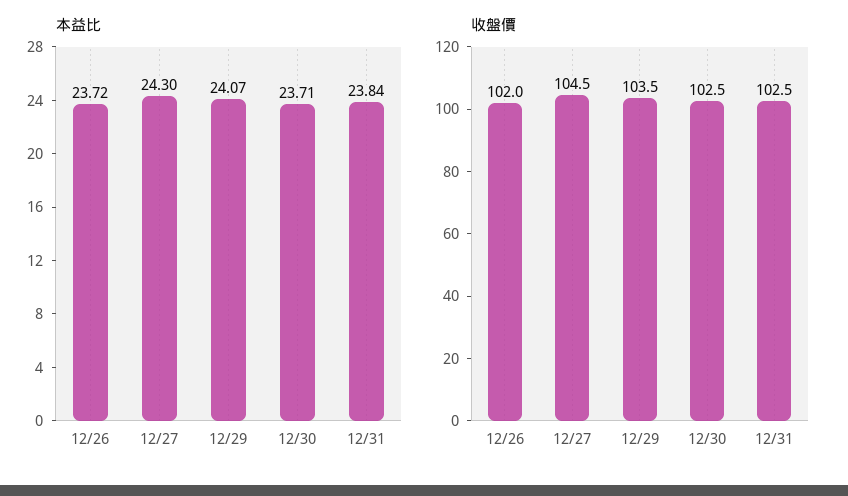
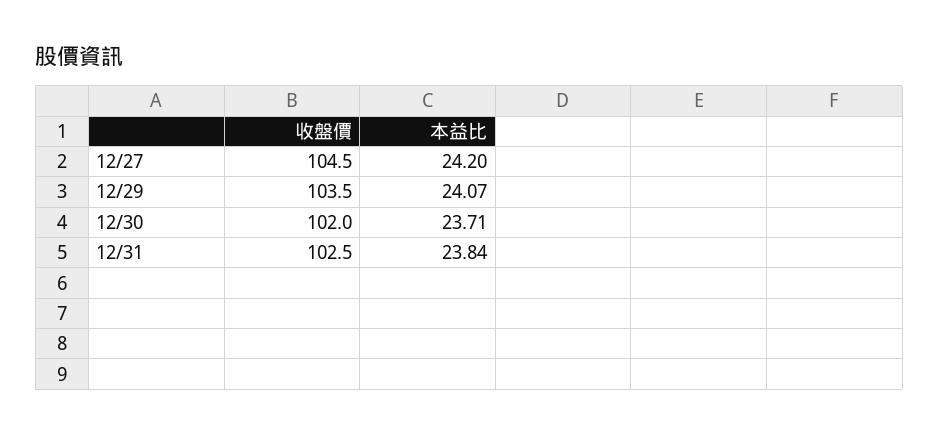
  {
    "本益比": {
-     "12/26": 23.72,
-     "12/27": 24.3,
+     "12/27": 24.2,
      "12/29": 24.07,
      "12/30": 23.71,
      "12/31": 23.84
    },
    "收盤價": {
-     "12/26": 102,
      "12/27": 104.5,
      "12/29": 103.5,
-     "12/30": 102.5,
+     "12/30": 102,
      "12/31": 102.5
    }
  }

